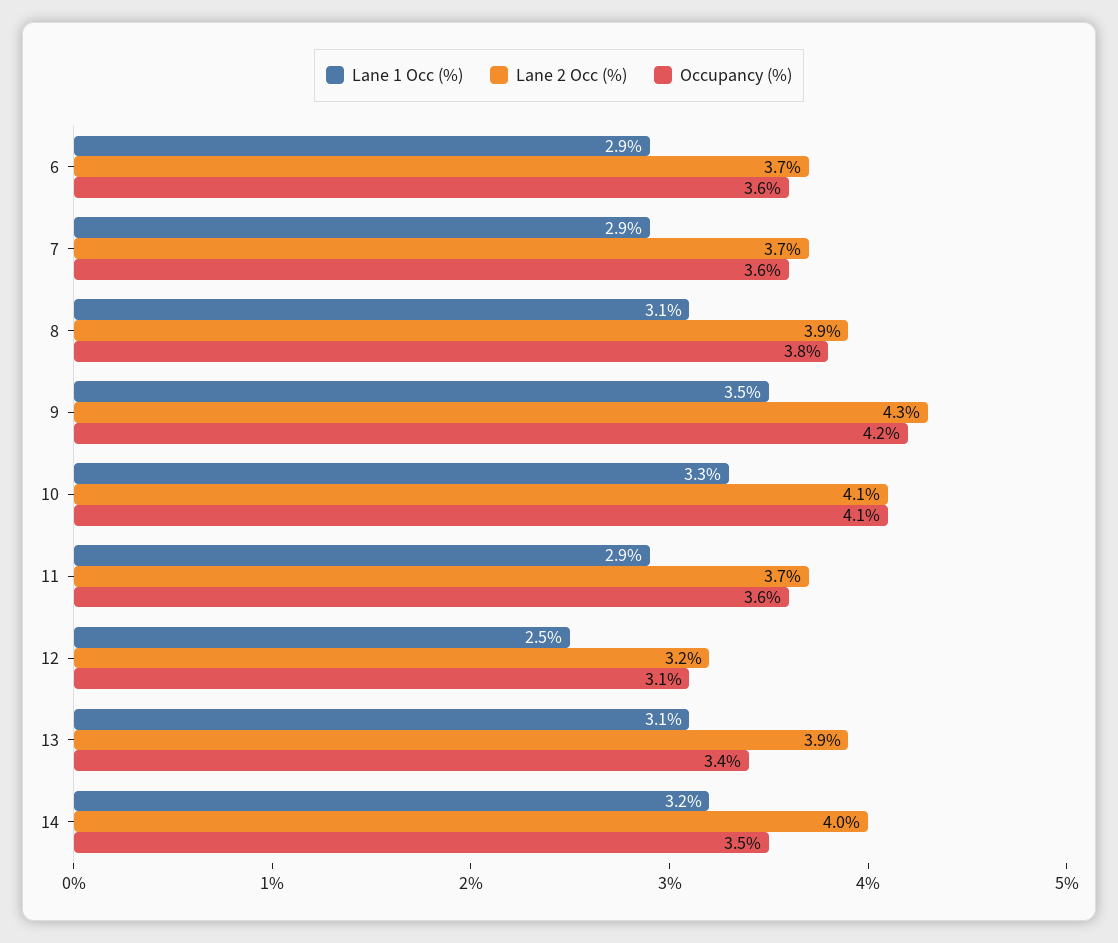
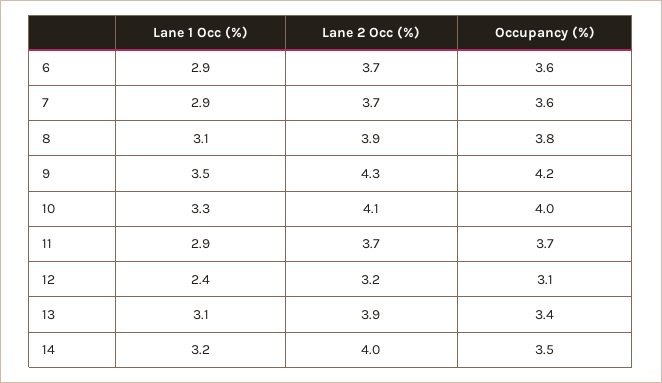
  {
    "Lane 1 Occ (%)": {
      "6": 2.9,
      "7": 2.9,
      "8": 3.1,
      "9": 3.5,
      "10": 3.3,
      "11": 2.9,
-     "12": 2.5,
+     "12": 2.4,
      "13": 3.1,
      "14": 3.2
    },
    "Lane 2 Occ (%)": {
      "6": 3.7,
      "7": 3.7,
      "8": 3.9,
      "9": 4.3,
      "10": 4.1,
      "11": 3.7,
      "12": 3.2,
      "13": 3.9,
      "14": 4
    },
    "Occupancy (%)": {
      "6": 3.6,
      "7": 3.6,
      "8": 3.8,
      "9": 4.2,
-     "10": 4.1,
+     "10": 4,
-     "11": 3.6,
+     "11": 3.7,
      "12": 3.1,
      "13": 3.4,
      "14": 3.5
    }
  }

